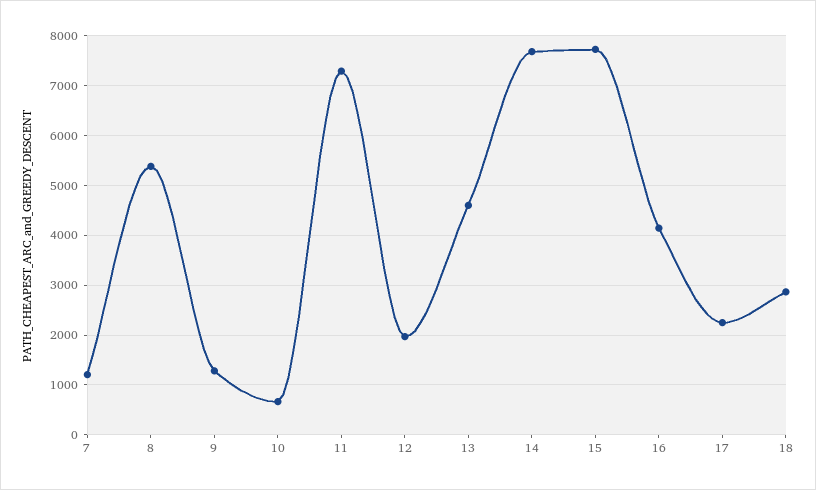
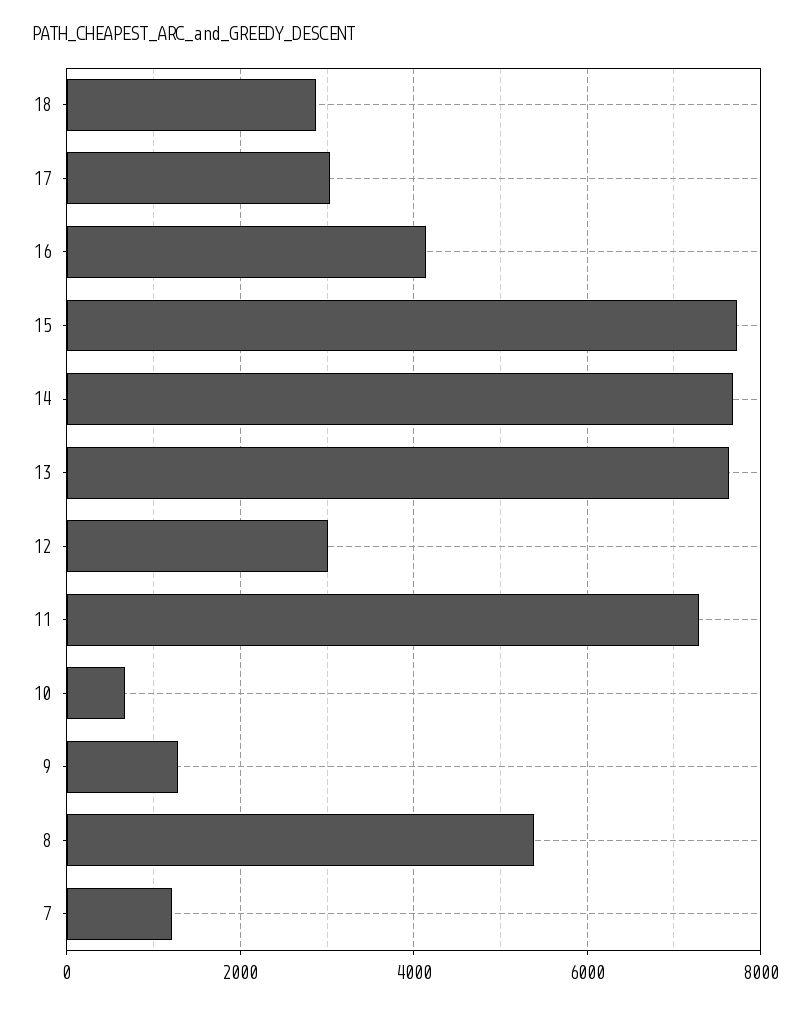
  {
    "7": 1200,
    "8": 5400,
    "9": 1200,
    "10": 600,
    "11": 7200,
-   "12": 2000,
+   "12": 3000,
-   "13": 4600,
+   "13": 7600,
    "14": 7600,
    "15": 7800,
    "16": 4200,
-   "17": 2200,
+   "17": 3000,
    "18": 2800
  }

